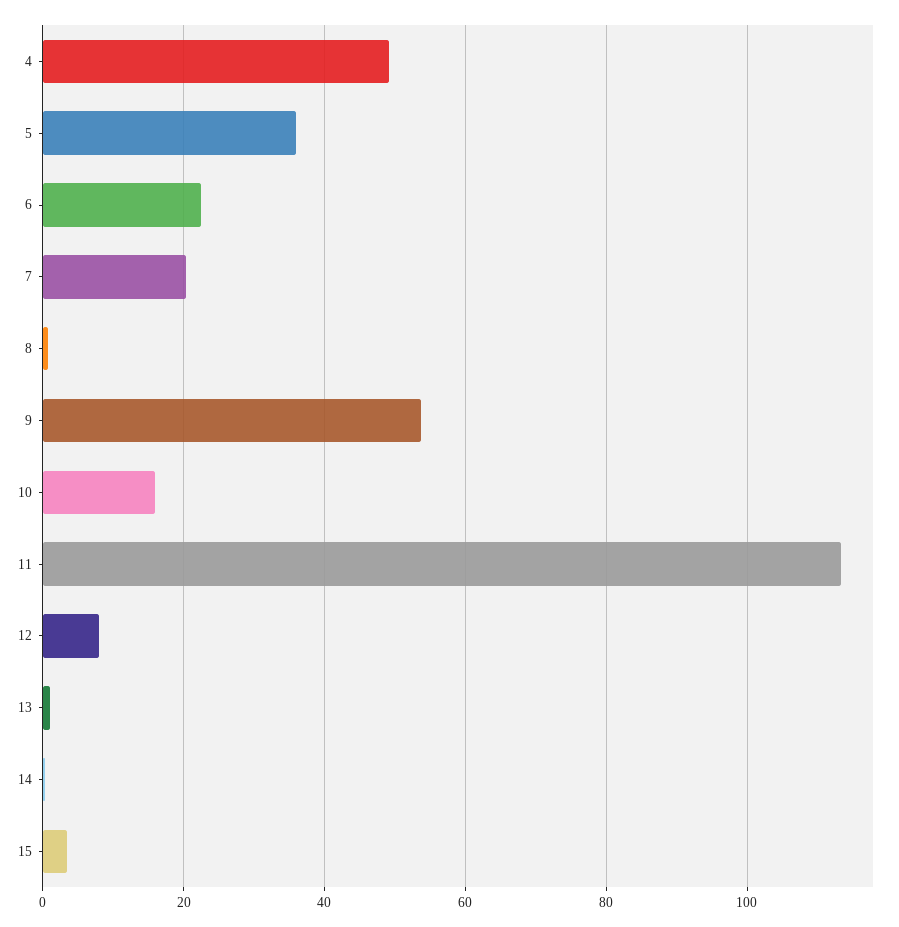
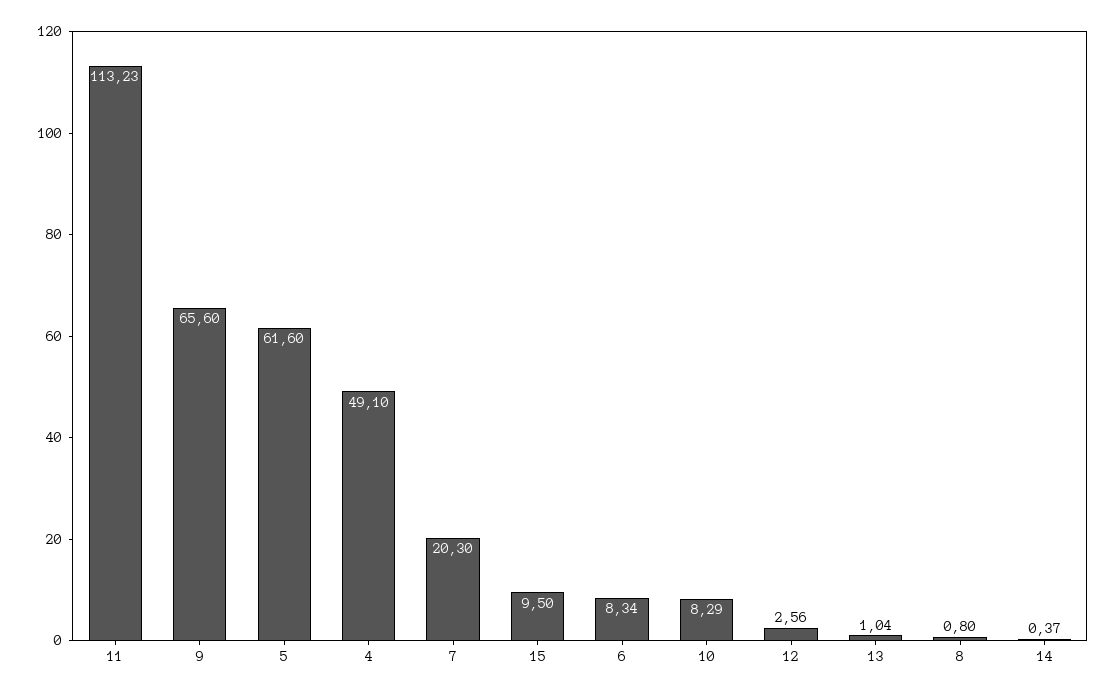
  {
    "4": 49.1,
-   "5": 36,
+   "5": 61.6,
-   "6": 22,
+   "6": 8.34,
    "7": 20.3,
    "8": 0.8,
-   "9": 54,
+   "9": 65.6,
-   "10": 16,
+   "10": 8.29,
    "11": 113.23,
-   "12": 8,
+   "12": 2.56,
    "13": 1.04,
    "14": 0.37,
-   "15": 4
+   "15": 9.5
  }

